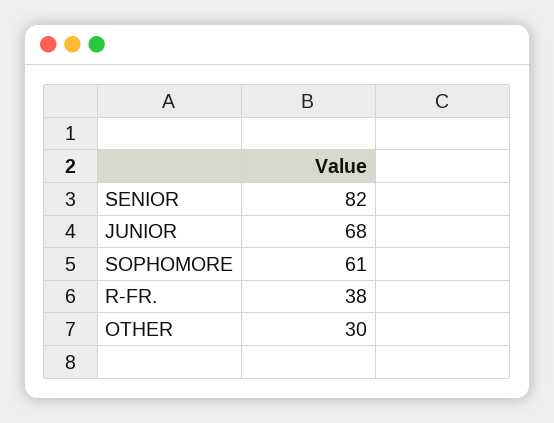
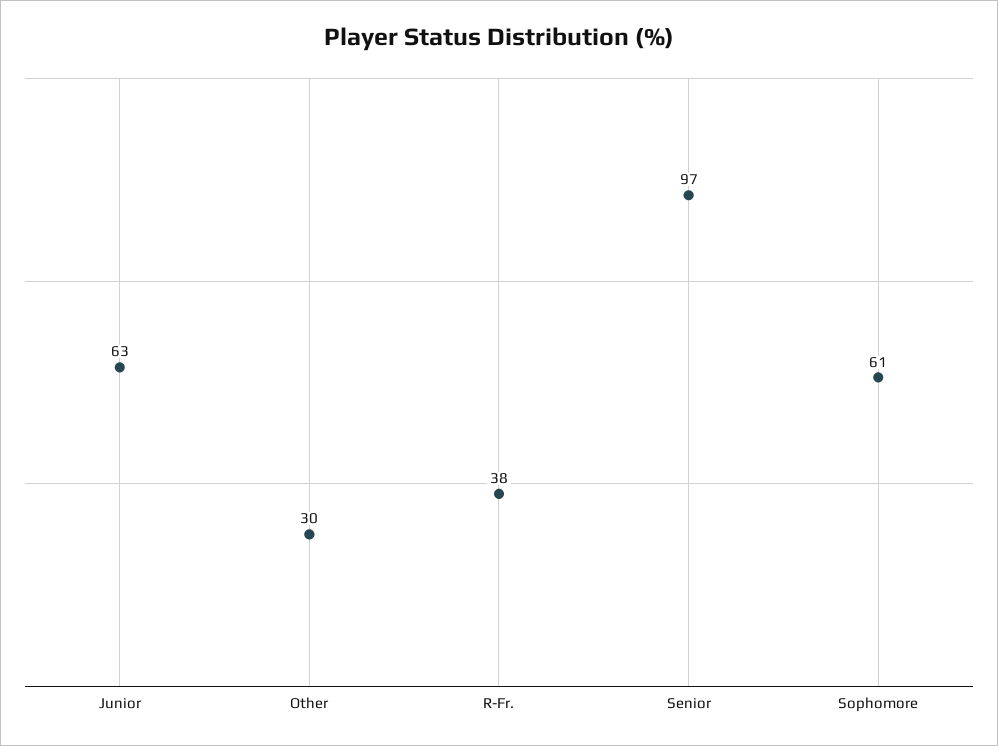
  {
-   "SENIOR": 82,
+   "SENIOR": 97,
-   "JUNIOR": 68,
+   "JUNIOR": 63,
    "SOPHOMORE": 61,
    "R-FR.": 38,
    "OTHER": 30
  }

